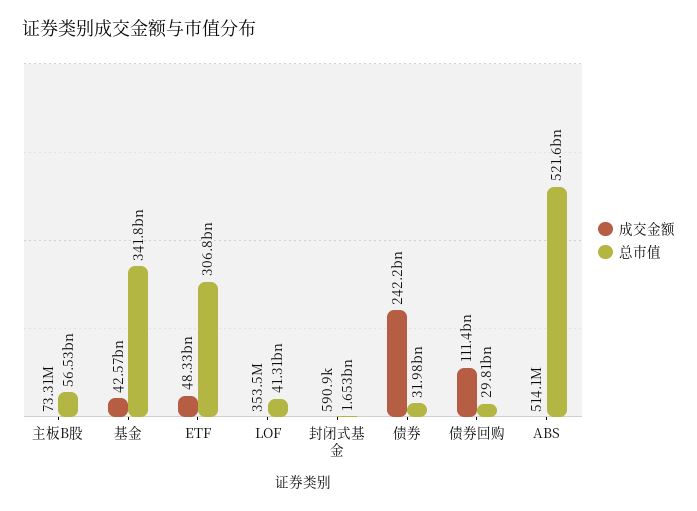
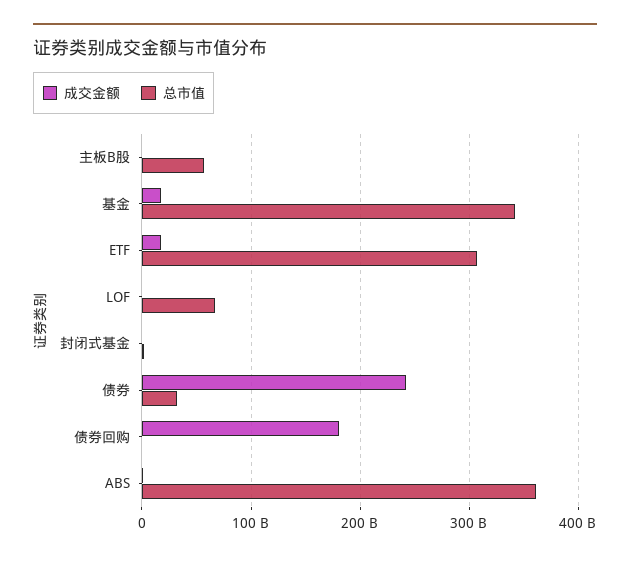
  {
    "成交金额": {
      "主板B股": 73310000,
-     "基金": 42570000000,
+     "基金": 20000000000,
-     "ETF": 48330000000,
+     "ETF": 20000000000,
      "LOF": 353500000,
      "封闭式基金": 590900,
      "债券": 242200000000,
-     "债券回购": 111400000000,
+     "债券回购": 180000000000,
      "ABS": 514100000
    },
    "总市值": {
      "主板B股": 56530000000,
      "基金": 341800000000,
      "ETF": 306800000000,
-     "LOF": 41310000000,
+     "LOF": 70000000000,
      "封闭式基金": 1653000000,
      "债券": 31980000000,
-     "债券回购": 29810000000,
+     "债券回购": 0,
-     "ABS": 521600000000
+     "ABS": 360000000000
    }
  }

